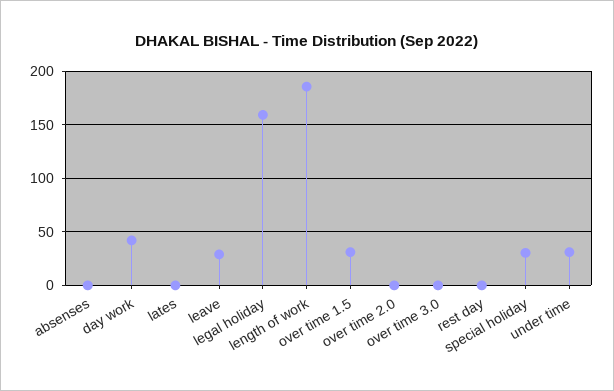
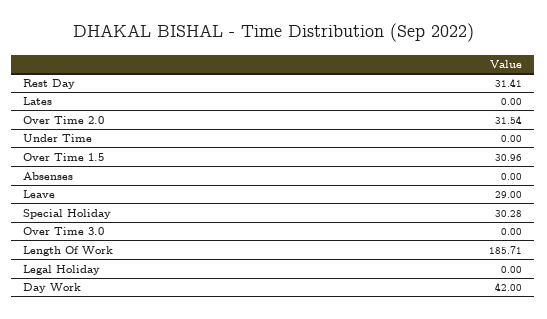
  {
    "absenses": 0,
    "day work": 42,
    "lates": 0,
    "leave": 29,
-   "legal holiday": 160,
+   "legal holiday": 0,
    "length of work": 185.71,
    "over time 1.5": 30.96,
-   "over time 2.0": 0,
+   "over time 2.0": 31.54,
    "over time 3.0": 0,
-   "rest day": 0,
+   "rest day": 31.41,
    "special holiday": 30.28,
-   "under time": 30
+   "under time": 0
  }

